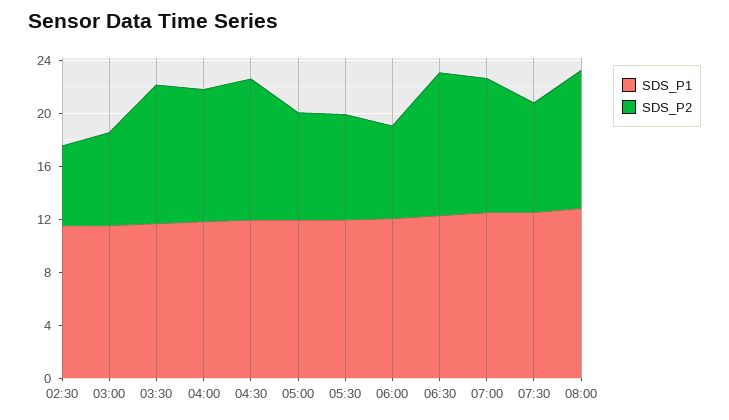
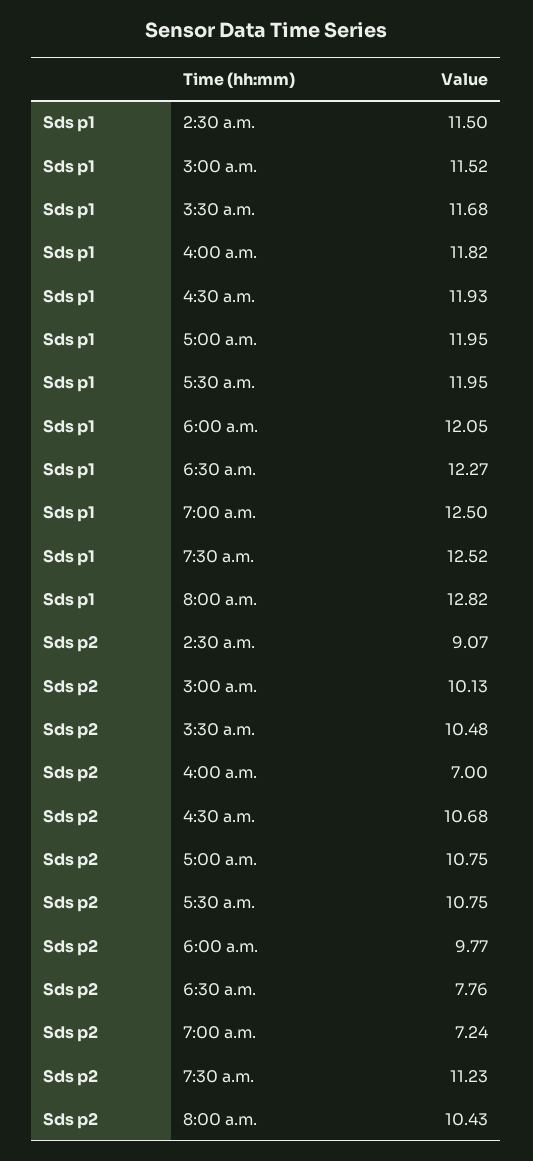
  {
    "SDS_P1": {
      "02:30": 11.5,
      "03:00": 11.52,
      "03:30": 11.68,
      "04:00": 11.82,
      "04:30": 11.93,
      "05:00": 11.95,
      "05:30": 11.95,
      "06:00": 12.05,
      "06:30": 12.27,
      "07:00": 12.5,
      "07:30": 12.52,
      "08:00": 12.82
    },
    "SDS_P2": {
-     "02:30": 6,
+     "02:30": 9.07,
-     "03:00": 7,
+     "03:00": 10.13,
      "03:30": 10.48,
-     "04:00": 10,
+     "04:00": 7,
      "04:30": 10.68,
-     "05:00": 8,
+     "05:00": 10.75,
-     "05:30": 8,
+     "05:30": 10.75,
-     "06:00": 7,
+     "06:00": 9.77,
-     "06:30": 11,
+     "06:30": 7.76,
-     "07:00": 10,
+     "07:00": 7.24,
-     "07:30": 8,
+     "07:30": 11.23,
      "08:00": 10.43
    }
  }

